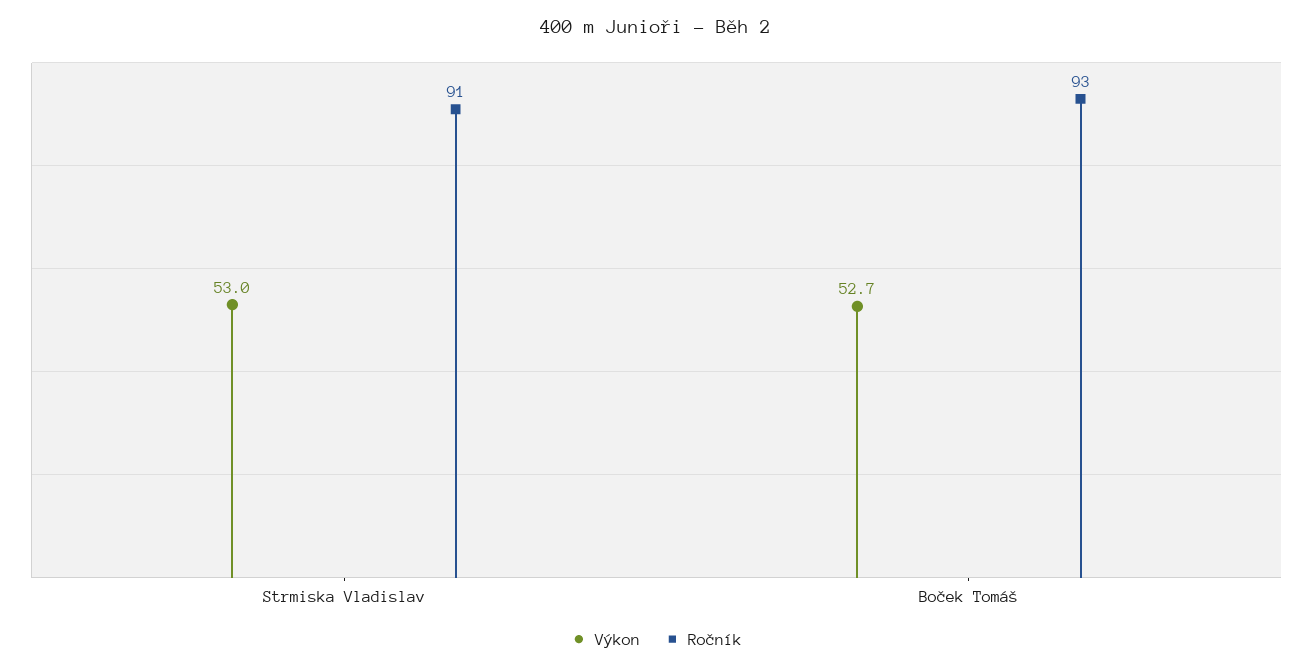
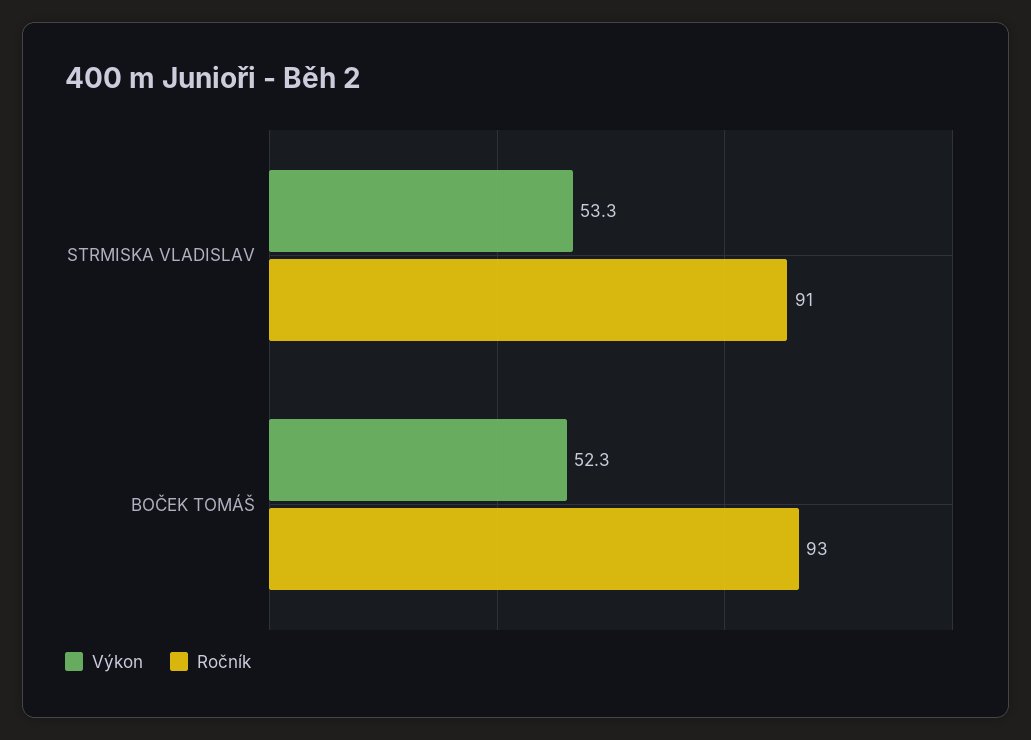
  {
    "Výkon": {
-     "Strmiska Vladislav": 53,
+     "Strmiska Vladislav": 53.3,
-     "Boček Tomáš": 52.7
+     "Boček Tomáš": 52.3
    },
    "Ročník": {
      "Strmiska Vladislav": 91,
      "Boček Tomáš": 93
    }
  }

